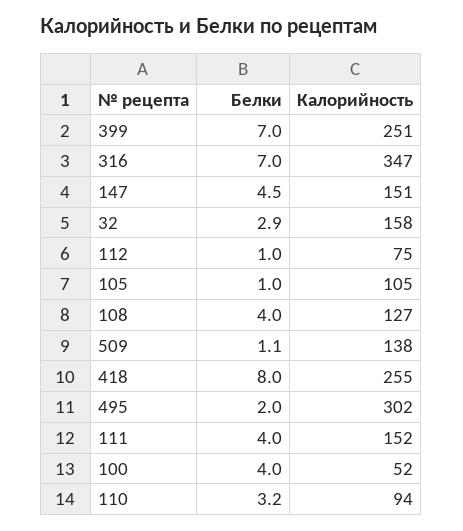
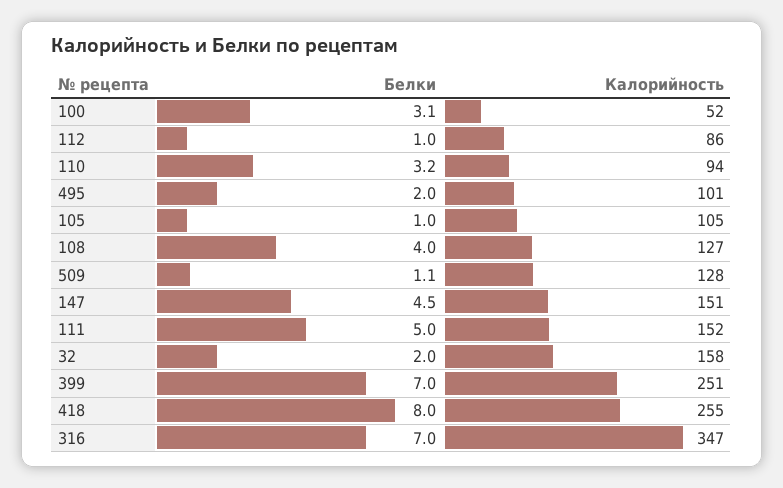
  {
    "Белки": {
      "399": 7,
      "316": 7,
      "147": 4.5,
-     "32": 2.9,
+     "32": 2,
      "112": 1,
      "105": 1,
      "108": 4,
      "509": 1.1,
      "418": 8,
      "495": 2,
-     "111": 4,
+     "111": 5,
-     "100": 4,
+     "100": 3.1,
      "110": 3.2
    },
    "Калорийность": {
      "399": 251,
      "316": 347,
      "147": 151,
      "32": 158,
-     "112": 75,
+     "112": 86,
      "105": 105,
      "108": 127,
-     "509": 138,
+     "509": 128,
      "418": 255,
-     "495": 302,
+     "495": 101,
      "111": 152,
      "100": 52,
      "110": 94
    }
  }

